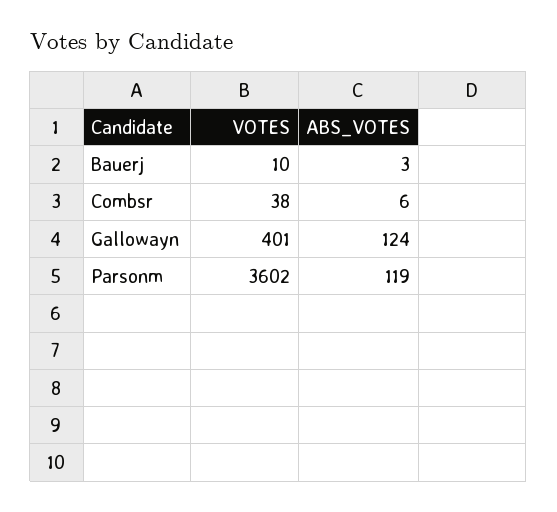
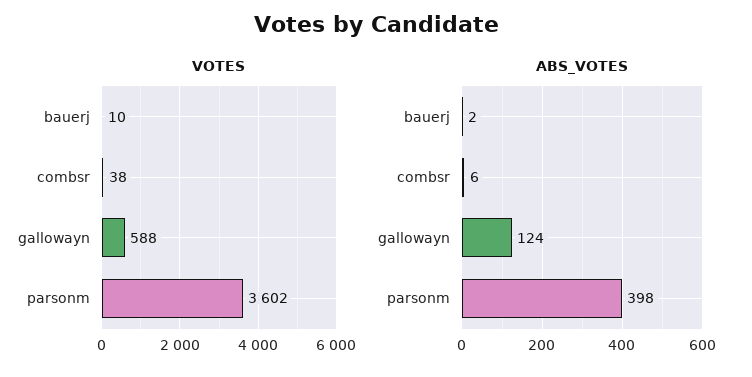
  {
    "VOTES": {
      "Bauerj": 10,
      "Combsr": 38,
-     "Gallowayn": 401,
+     "Gallowayn": 588,
      "Parsonm": 3602
    },
    "ABS_VOTES": {
-     "Bauerj": 3,
+     "Bauerj": 2,
      "Combsr": 6,
      "Gallowayn": 124,
-     "Parsonm": 119
+     "Parsonm": 398
    }
  }

